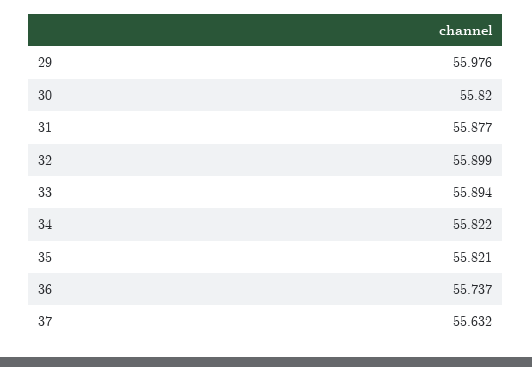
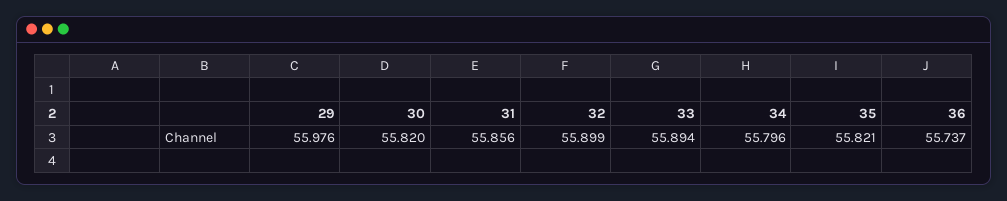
  {
    "29": 55.976,
    "30": 55.82,
-   "31": 55.877,
+   "31": 55.856,
    "32": 55.899,
    "33": 55.894,
-   "34": 55.822,
+   "34": 55.796,
    "35": 55.821,
-   "36": 55.737,
+   "36": 55.737
-   "37": 55.632
  }

